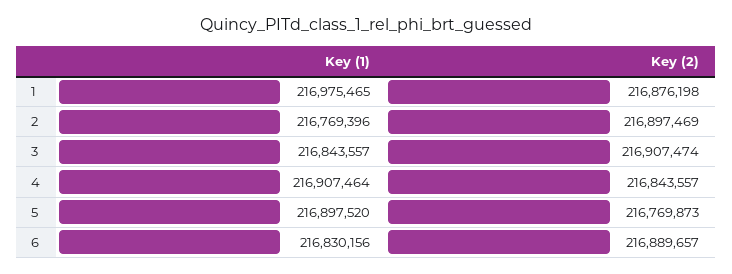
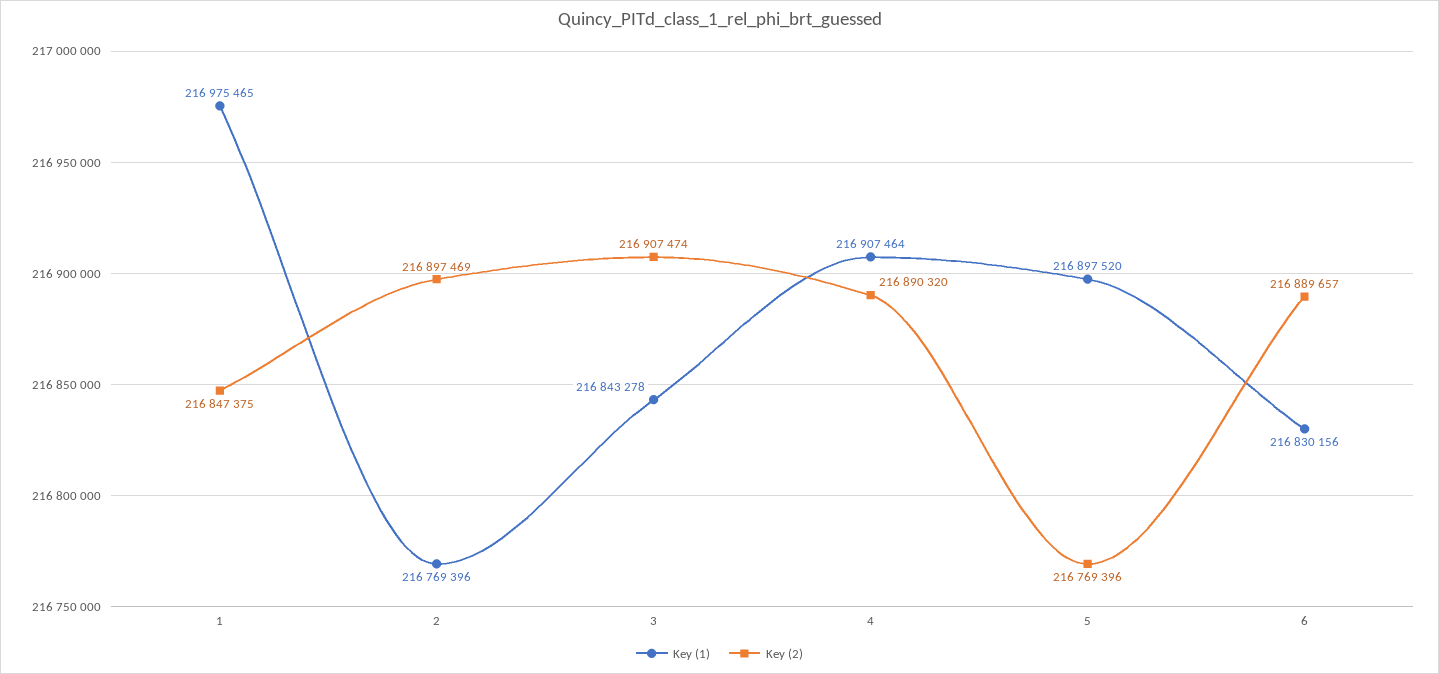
  {
    "Key (1)": {
      "1": 216975465,
      "2": 216769396,
-     "3": 216843557,
+     "3": 216843278,
      "4": 216907464,
      "5": 216897520,
      "6": 216830156
    },
    "Key (2)": {
-     "1": 216876198,
+     "1": 216847375,
      "2": 216897469,
      "3": 216907474,
-     "4": 216843557,
+     "4": 216890320,
-     "5": 216769873,
+     "5": 216769396,
      "6": 216889657
    }
  }

